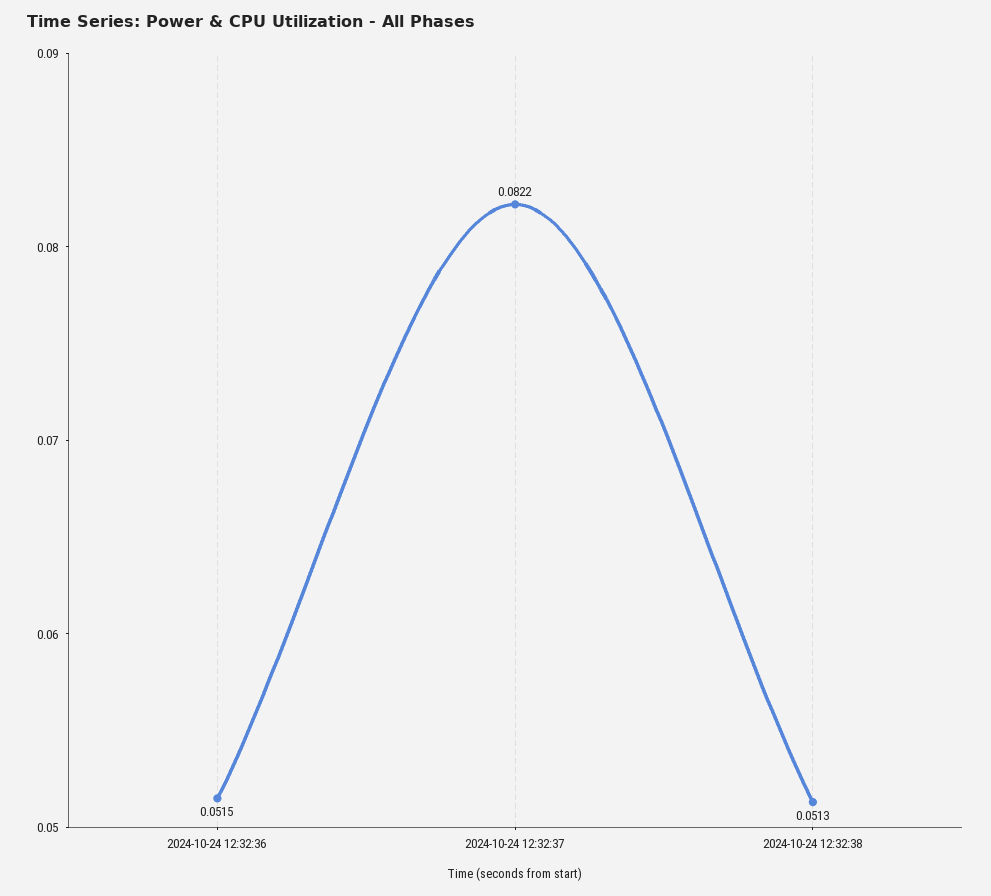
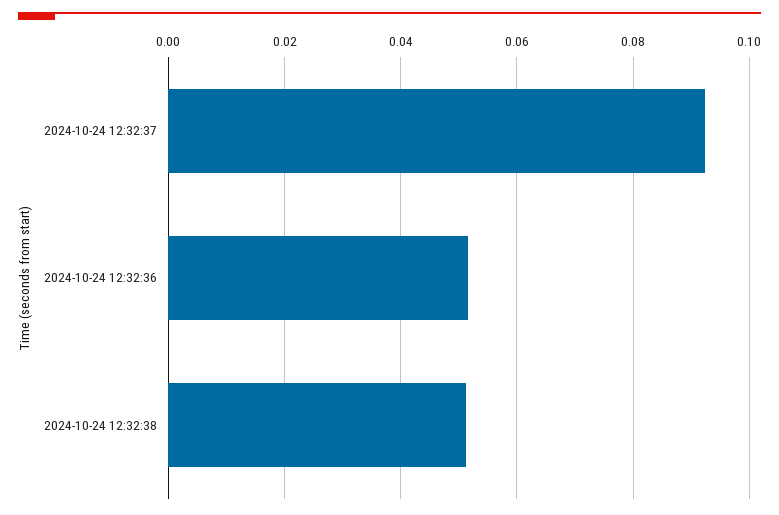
  {
    "2024-10-24 12:32:36": 0.0515,
-   "2024-10-24 12:32:37": 0.0822,
+   "2024-10-24 12:32:37": 0.092,
    "2024-10-24 12:32:38": 0.0513
  }

